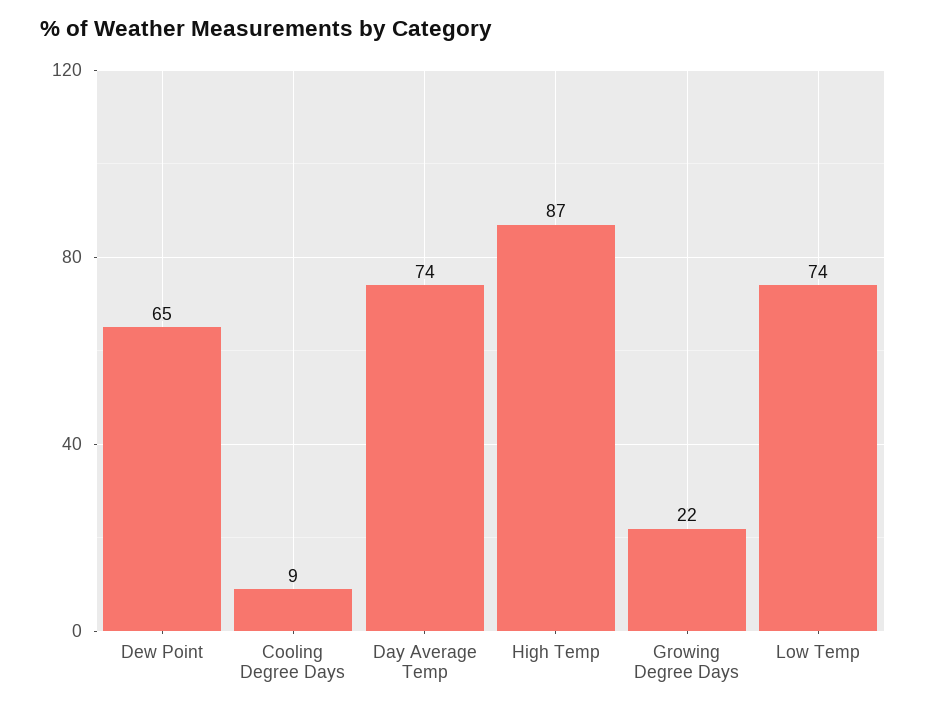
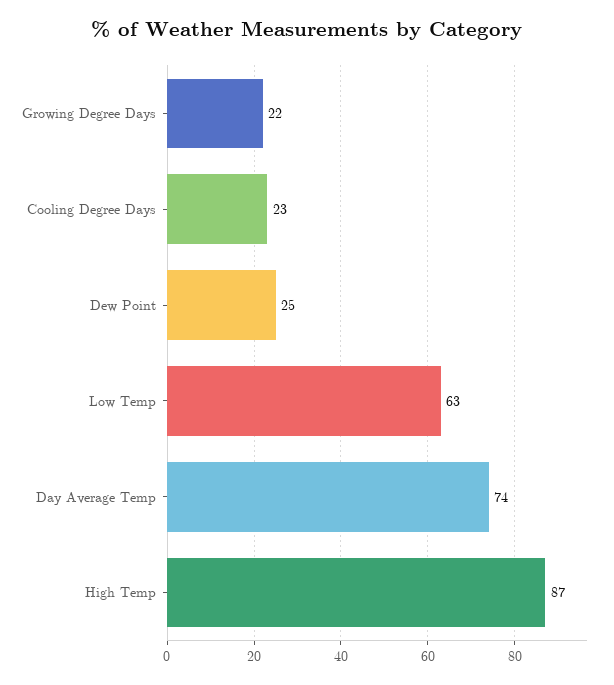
  {
-   "Dew Point": 65,
+   "Dew Point": 25,
-   "Cooling Degree Days": 9,
+   "Cooling Degree Days": 23,
    "Day Average Temp": 74,
    "High Temp": 87,
    "Growing Degree Days": 22,
-   "Low Temp": 74
+   "Low Temp": 63
  }

